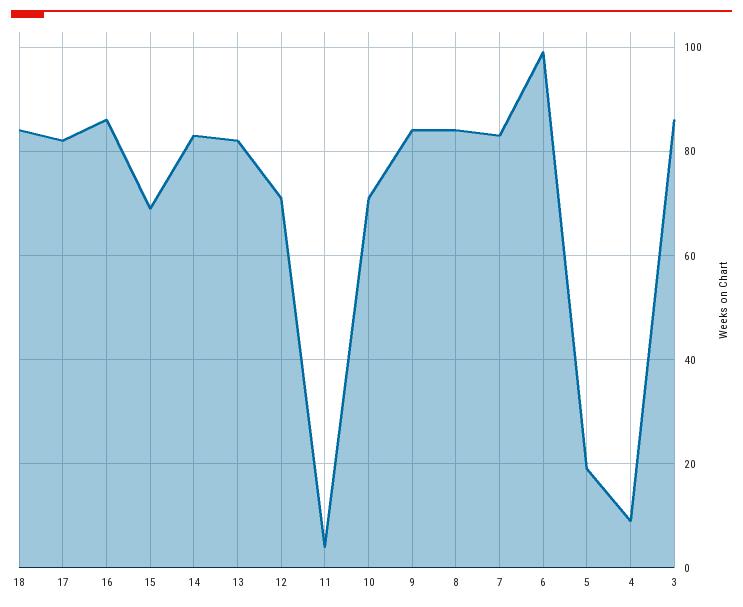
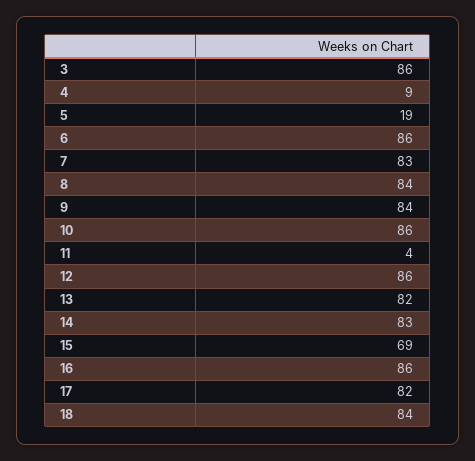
  {
    "18": 84,
    "17": 82,
    "16": 86,
    "15": 69,
    "14": 83,
    "13": 82,
-   "12": 70,
+   "12": 86,
    "11": 4,
-   "10": 70,
+   "10": 86,
    "9": 84,
    "8": 84,
    "7": 83,
-   "6": 100,
+   "6": 86,
    "5": 19,
    "4": 9,
    "3": 86
  }

